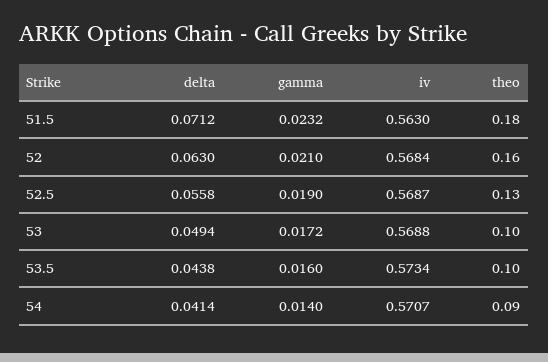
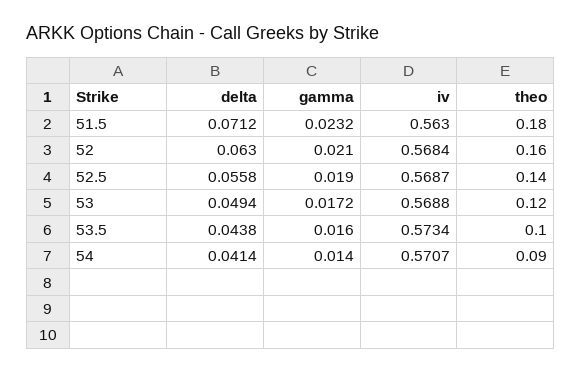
  {
    "delta": {
      "51.5": 0.0712,
      "52": 0.063,
      "52.5": 0.0558,
      "53": 0.0494,
      "53.5": 0.0438,
      "54": 0.0414
    },
    "gamma": {
      "51.5": 0.0232,
      "52": 0.021,
      "52.5": 0.019,
      "53": 0.0172,
      "53.5": 0.016,
      "54": 0.014
    },
    "iv": {
      "51.5": 0.563,
      "52": 0.5684,
      "52.5": 0.5687,
      "53": 0.5688,
      "53.5": 0.5734,
      "54": 0.5707
    },
    "theo": {
      "51.5": 0.18,
      "52": 0.16,
-     "52.5": 0.13,
+     "52.5": 0.14,
-     "53": 0.1,
+     "53": 0.12,
      "53.5": 0.1,
      "54": 0.09
    }
  }

